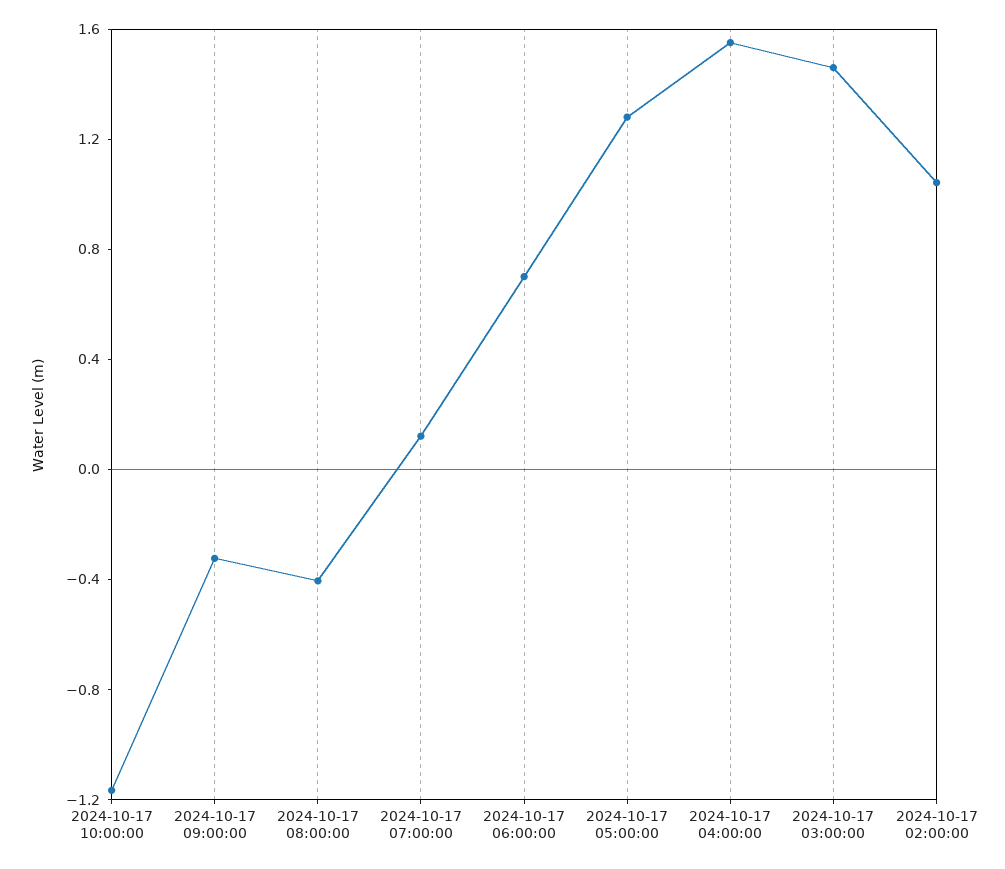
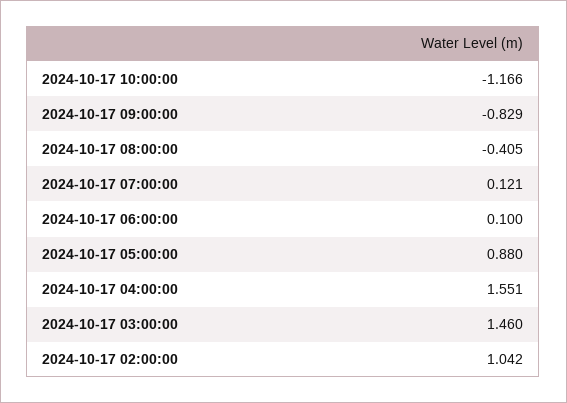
  {
    "2024-10-17 10:00:00": -1.166,
-   "2024-10-17 09:00:00": -0.3,
+   "2024-10-17 09:00:00": -0.829,
    "2024-10-17 08:00:00": -0.405,
    "2024-10-17 07:00:00": 0.121,
-   "2024-10-17 06:00:00": 0.7,
+   "2024-10-17 06:00:00": 0.1,
-   "2024-10-17 05:00:00": 1.3,
+   "2024-10-17 05:00:00": 0.88,
    "2024-10-17 04:00:00": 1.551,
    "2024-10-17 03:00:00": 1.46,
    "2024-10-17 02:00:00": 1.042
  }

